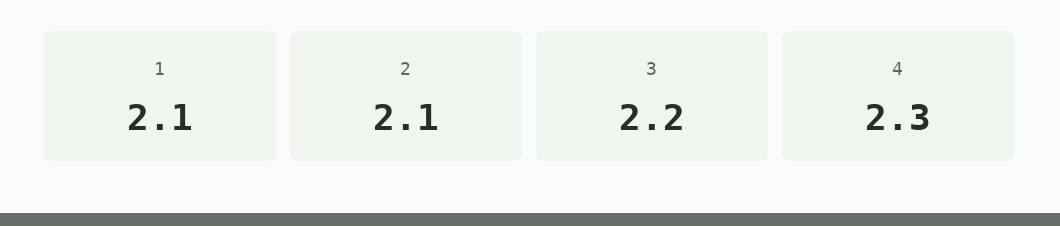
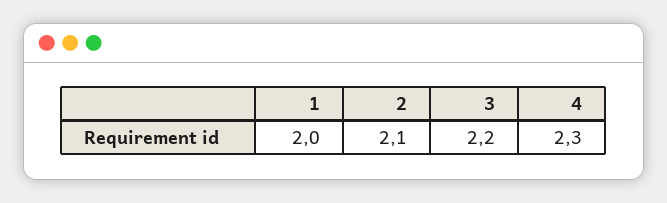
  {
-   "1": 2.1,
+   "1": 2,
    "2": 2.1,
    "3": 2.2,
    "4": 2.3
  }

